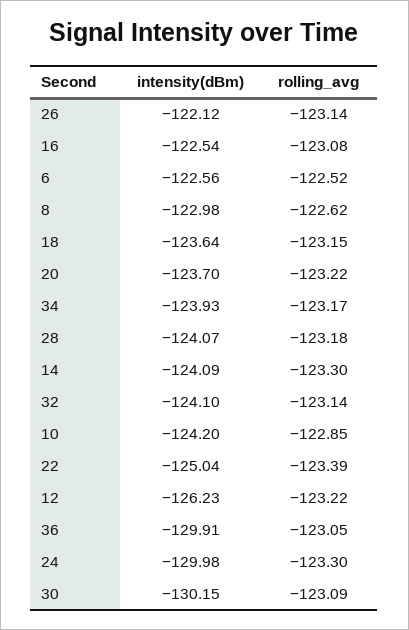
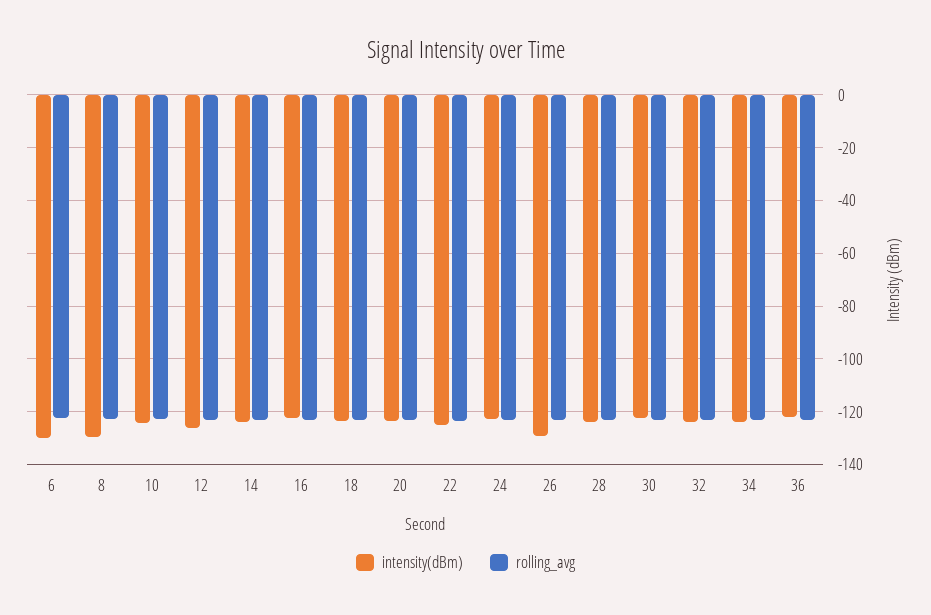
  {
    "intensity(dBm)": {
-     "26": -122.12,
+     "26": -130,
      "16": -122.54,
-     "6": -122.56,
+     "6": -130,
-     "8": -122.98,
+     "8": -130,
      "18": -123.64,
      "20": -123.7,
      "34": -123.93,
      "28": -124.07,
      "14": -124.09,
      "32": -124.1,
      "10": -124.2,
      "22": -125.04,
      "12": -126.23,
-     "36": -129.91,
+     "36": -122.5,
-     "24": -129.98,
+     "24": -122.5,
-     "30": -130.15
+     "30": -122.5
    },
    "rolling_avg": {
      "26": -123.14,
      "16": -123.08,
      "6": -122.52,
      "8": -122.62,
      "18": -123.15,
      "20": -123.22,
      "34": -123.17,
      "28": -123.18,
      "14": -123.3,
      "32": -123.14,
      "10": -122.85,
      "22": -123.39,
      "12": -123.22,
      "36": -123.05,
      "24": -123.3,
      "30": -123.09
    }
  }

